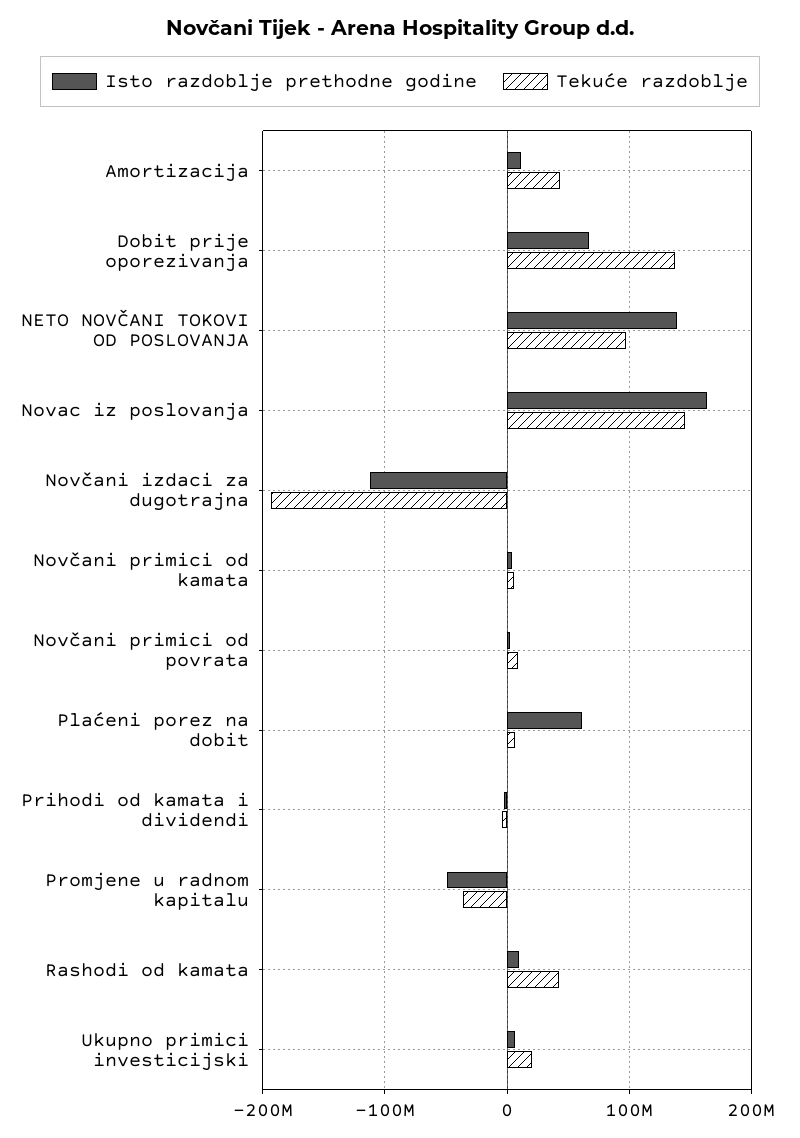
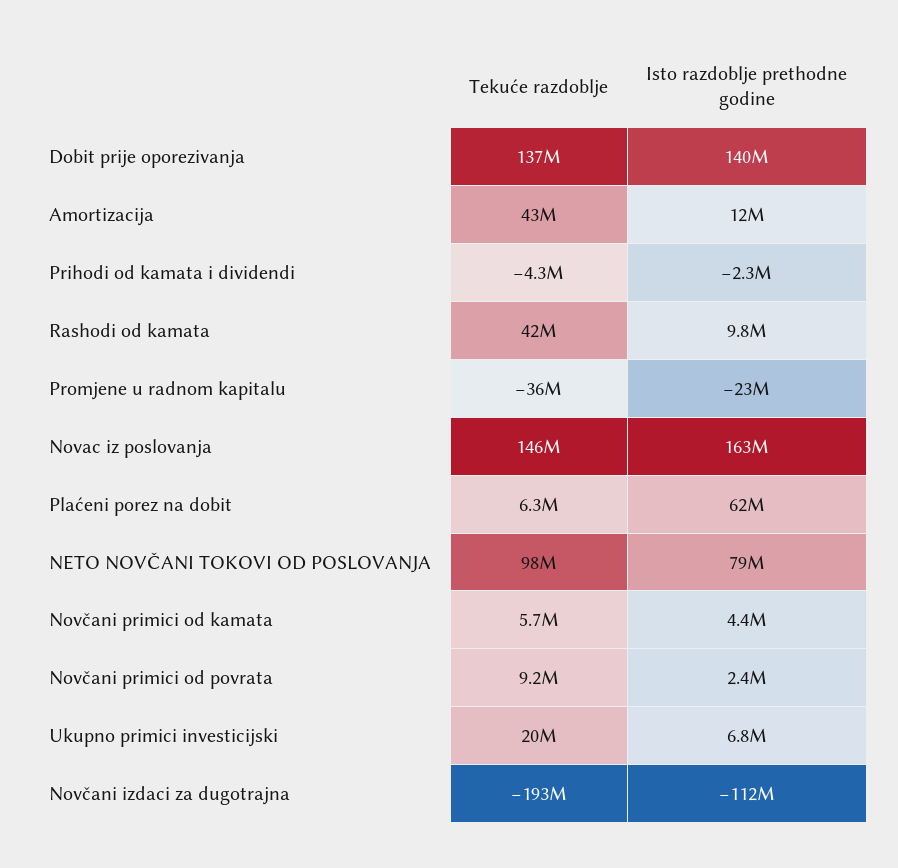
  {
    "Isto razdoblje prethodne godine": {
      "Amortizacija": 12000000,
-     "Dobit prije oporezivanja": 70000000,
+     "Dobit prije oporezivanja": 140000000,
-     "NETO NOVČANI TOKOVI OD POSLOVANJA": 140000000,
+     "NETO NOVČANI TOKOVI OD POSLOVANJA": 79000000,
      "Novac iz poslovanja": 163000000,
      "Novčani izdaci za dugotrajna": -112000000,
      "Novčani primici od kamata": 4400000,
      "Novčani primici od povrata": 2400000,
      "Plaćeni porez na dobit": 62000000,
      "Prihodi od kamata i dividendi": -2300000,
-     "Promjene u radnom kapitalu": -50000000,
+     "Promjene u radnom kapitalu": -23000000,
      "Rashodi od kamata": 9800000,
      "Ukupno primici investicijski": 6800000
    },
    "Tekuće razdoblje": {
      "Amortizacija": 43000000,
      "Dobit prije oporezivanja": 137000000,
      "NETO NOVČANI TOKOVI OD POSLOVANJA": 98000000,
      "Novac iz poslovanja": 146000000,
      "Novčani izdaci za dugotrajna": -193000000,
      "Novčani primici od kamata": 5700000,
      "Novčani primici od povrata": 9200000,
      "Plaćeni porez na dobit": 6300000,
      "Prihodi od kamata i dividendi": -4300000,
      "Promjene u radnom kapitalu": -36000000,
      "Rashodi od kamata": 42000000,
      "Ukupno primici investicijski": 20000000
    }
  }

